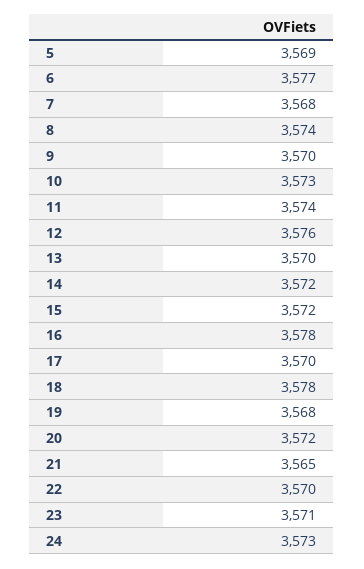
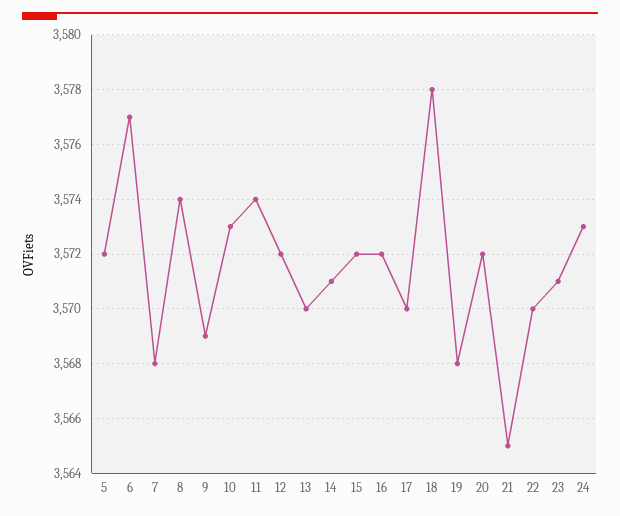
  {
-   "5": 3569,
+   "5": 3572,
    "6": 3577,
    "7": 3568,
    "8": 3574,
-   "9": 3570,
+   "9": 3569,
    "10": 3573,
    "11": 3574,
-   "12": 3576,
+   "12": 3572,
    "13": 3570,
-   "14": 3572,
+   "14": 3571,
    "15": 3572,
-   "16": 3578,
+   "16": 3572,
    "17": 3570,
    "18": 3578,
    "19": 3568,
    "20": 3572,
    "21": 3565,
    "22": 3570,
    "23": 3571,
    "24": 3573
  }

